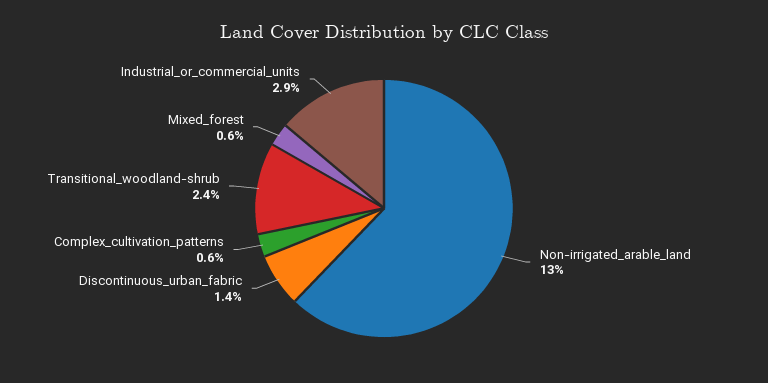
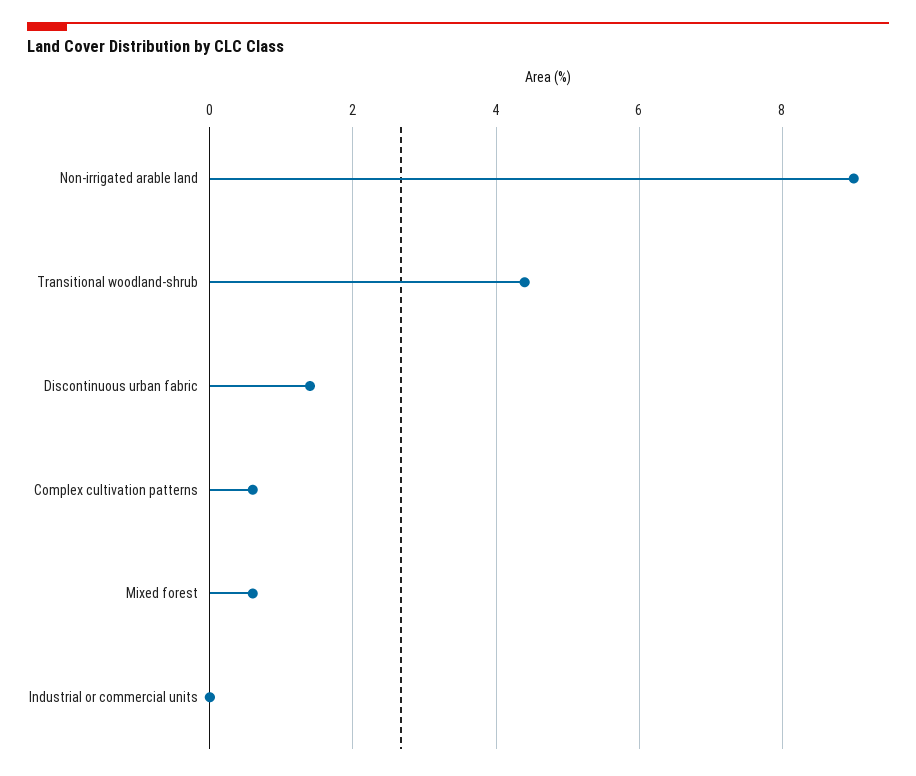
  {
-   "Non-irrigated_arable_land": 13,
+   "Non-irrigated_arable_land": 9,
    "Discontinuous_urban_fabric": 1.4,
    "Complex_cultivation_patterns": 0.6,
-   "Transitional_woodland-shrub": 2.4,
+   "Transitional_woodland-shrub": 4.5,
    "Mixed_forest": 0.6,
-   "Industrial_or_commercial_units": 2.9
+   "Industrial_or_commercial_units": 0
  }

